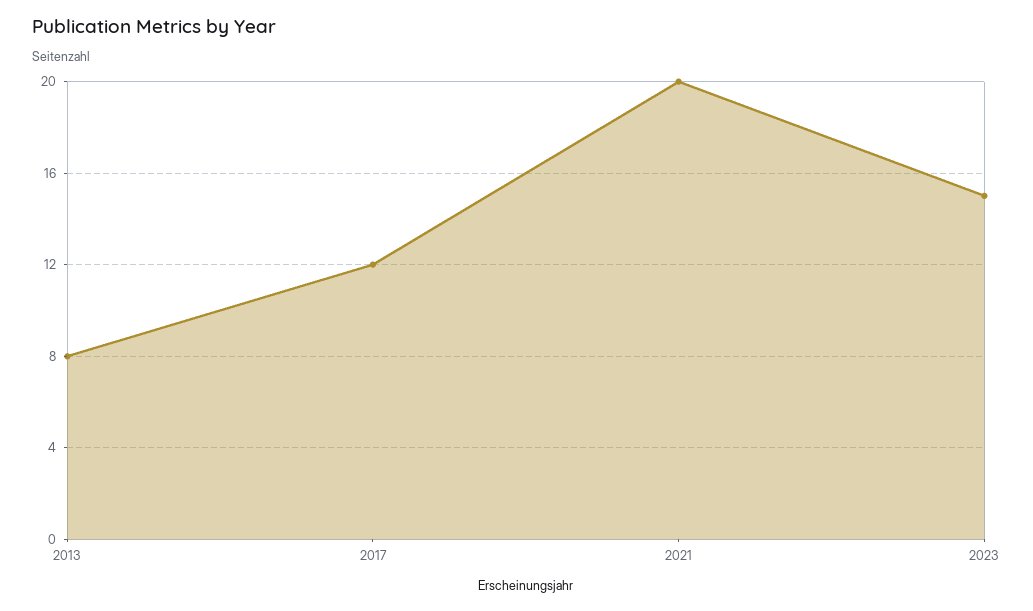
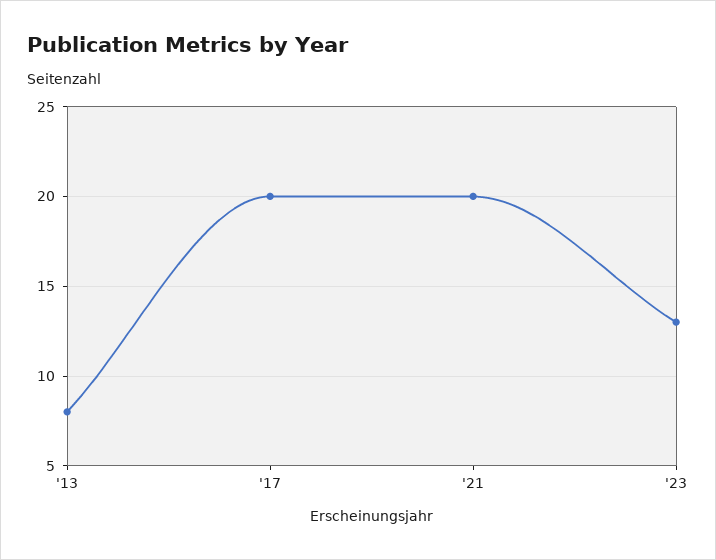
  {
    "2013": 8,
-   "2017": 12,
+   "2017": 20,
    "2021": 20,
-   "2023": 15
+   "2023": 13
  }

